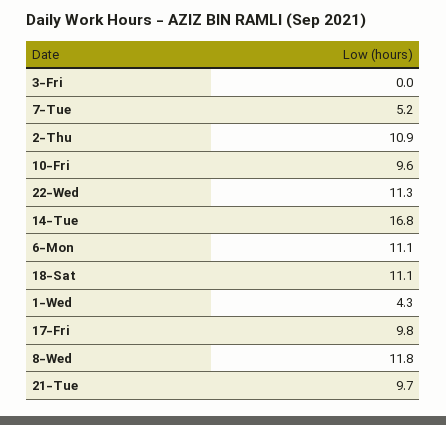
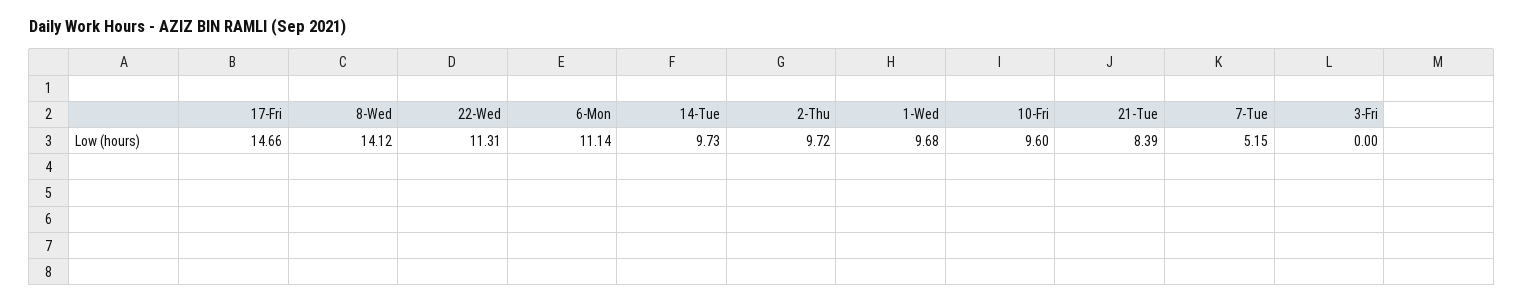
  {
    "3-Fri": 0,
    "7-Tue": 5.15,
-   "2-Thu": 10.9,
+   "2-Thu": 9.72,
    "10-Fri": 9.6,
    "22-Wed": 11.31,
-   "14-Tue": 16.8,
+   "14-Tue": 9.73,
    "6-Mon": 11.14,
-   "18-Sat": 11.1,
-   "1-Wed": 4.3,
+   "1-Wed": 9.68,
-   "17-Fri": 9.8,
+   "17-Fri": 14.66,
-   "8-Wed": 11.8,
+   "8-Wed": 14.12,
-   "21-Tue": 9.7
+   "21-Tue": 8.39
  }

